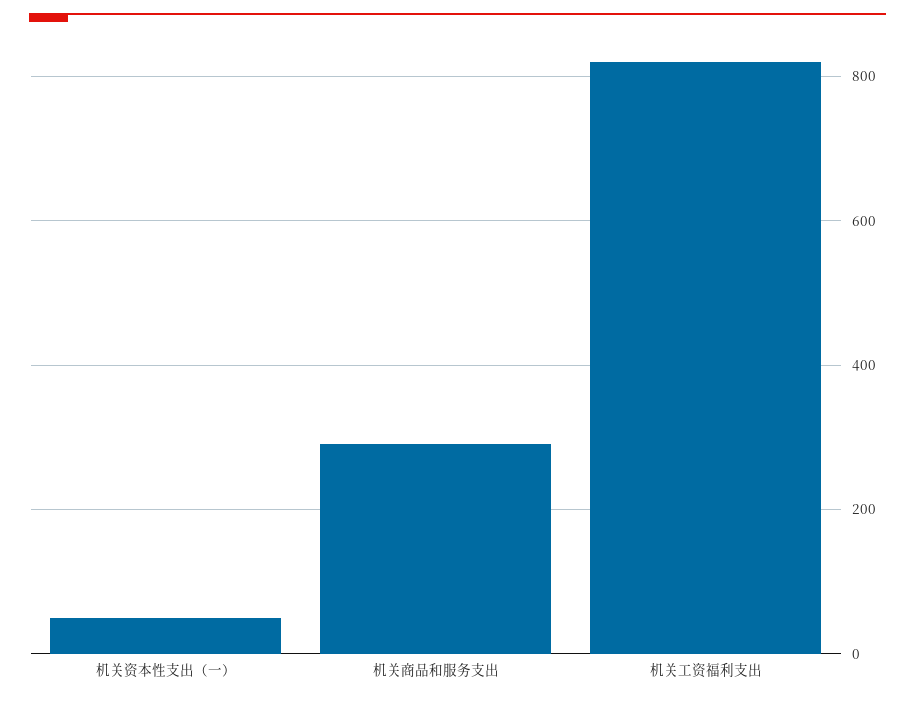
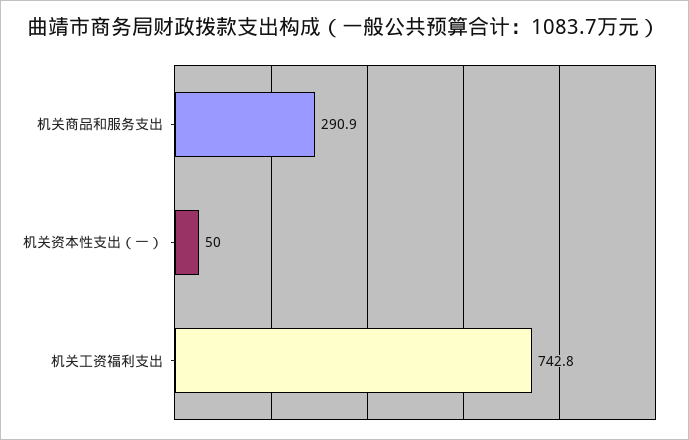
  {
    "机关资本性支出（一）": 50,
    "机关商品和服务支出": 290.9,
-   "机关工资福利支出": 820
+   "机关工资福利支出": 742.8
  }

